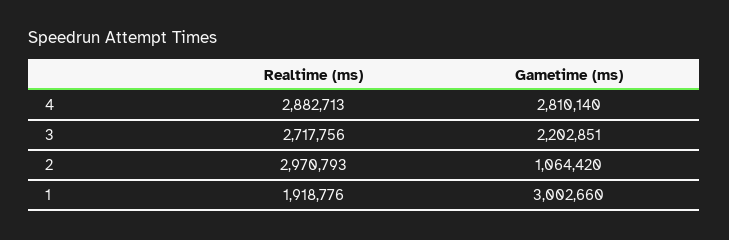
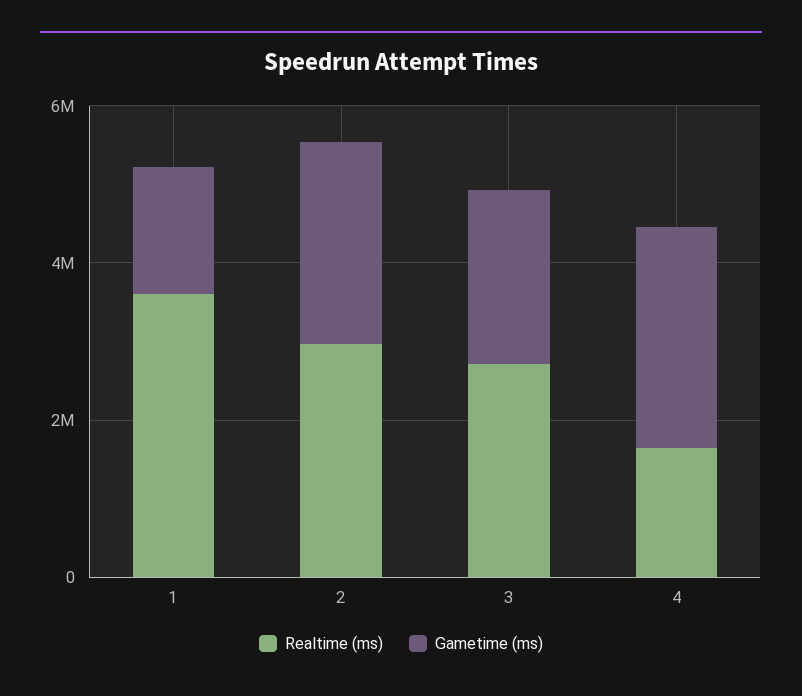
  {
    "Realtime (ms)": {
-     "4": 2882713,
+     "4": 1500000,
      "3": 2717756,
      "2": 2970793,
-     "1": 1918776
+     "1": 3500000
    },
    "Gametime (ms)": {
      "4": 2810140,
      "3": 2202851,
-     "2": 1064420,
+     "2": 2500000,
-     "1": 3002660
+     "1": 1500000
    }
  }

